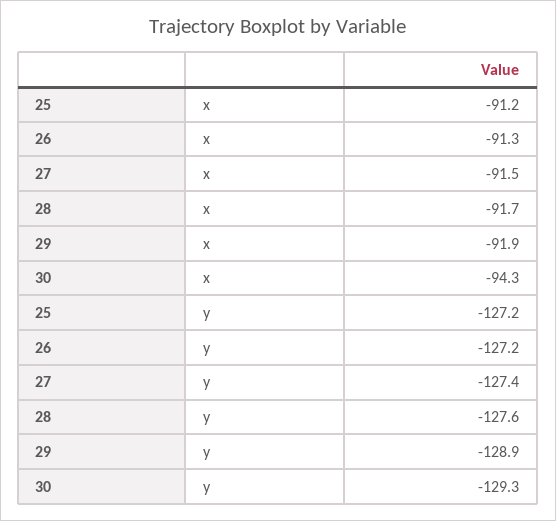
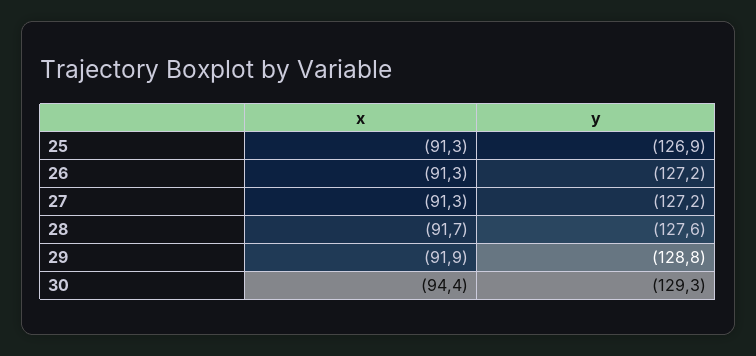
  {
    "25": {
-     "x": -91.2,
+     "x": -91.3,
-     "y": -127.2
+     "y": -126.9
    },
    "26": {
      "x": -91.3,
      "y": -127.2
    },
    "27": {
-     "x": -91.5,
+     "x": -91.3,
-     "y": -127.4
+     "y": -127.2
    },
    "28": {
      "x": -91.7,
      "y": -127.6
    },
    "29": {
      "x": -91.9,
-     "y": -128.9
+     "y": -128.8
    },
    "30": {
-     "x": -94.3,
+     "x": -94.4,
      "y": -129.3
    }
  }

